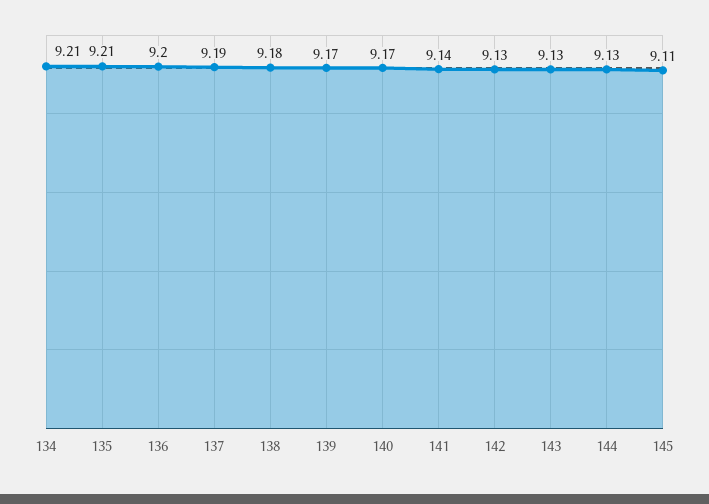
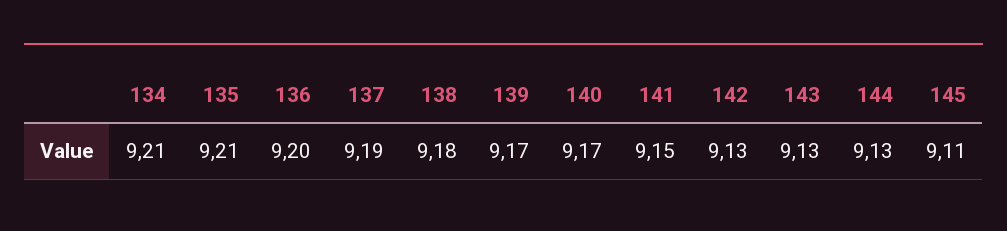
  {
    "134": 9.21,
    "135": 9.21,
    "136": 9.2,
    "137": 9.19,
    "138": 9.18,
    "139": 9.17,
    "140": 9.17,
-   "141": 9.14,
+   "141": 9.15,
    "142": 9.13,
    "143": 9.13,
    "144": 9.13,
    "145": 9.11
  }

